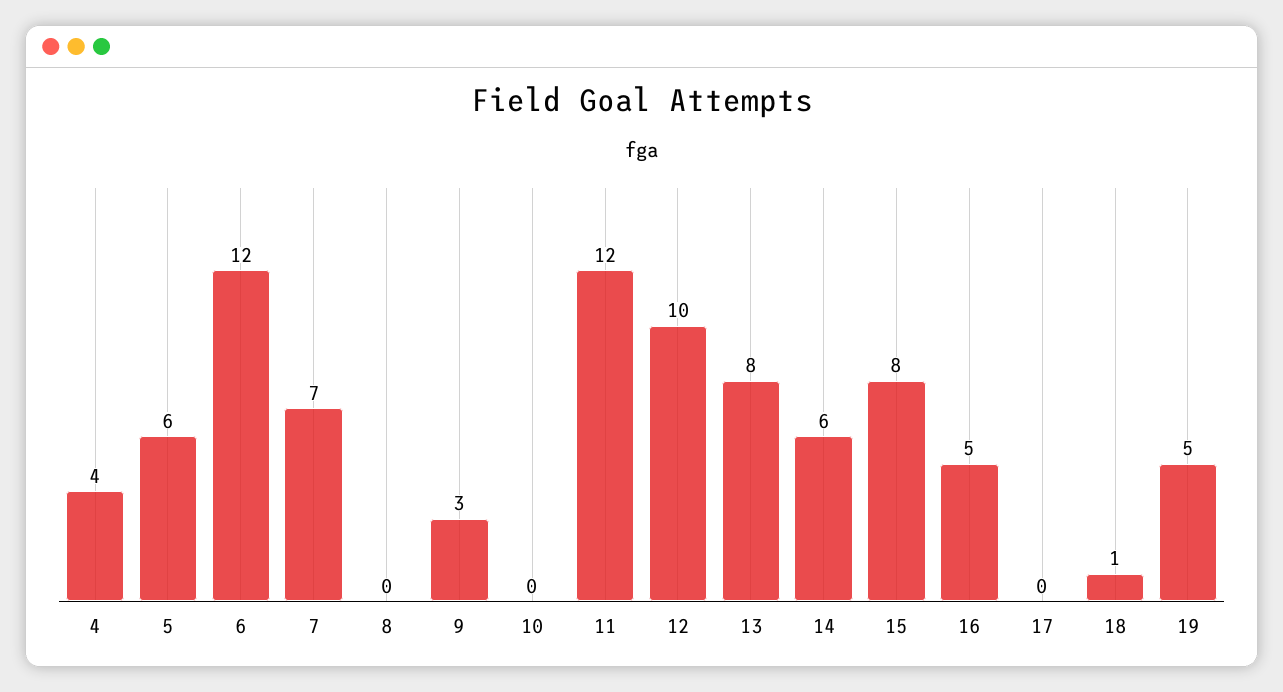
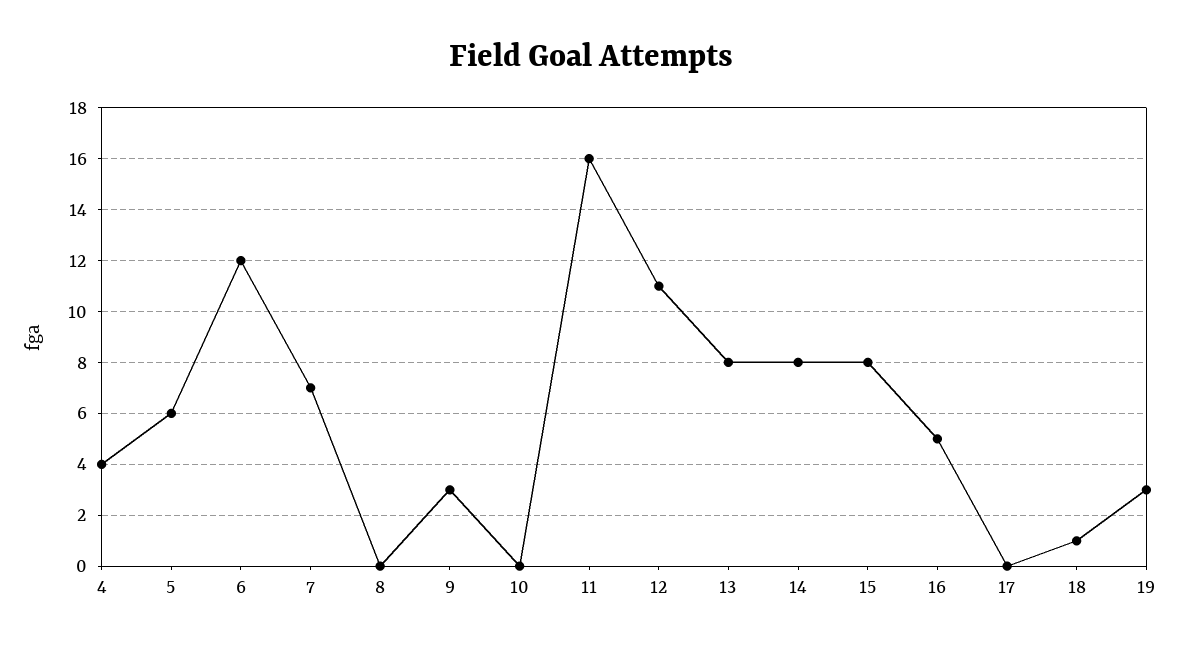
  {
    "4": 4,
    "5": 6,
    "6": 12,
    "7": 7,
    "8": 0,
    "9": 3,
    "10": 0,
-   "11": 12,
+   "11": 16,
-   "12": 10,
+   "12": 11,
    "13": 8,
-   "14": 6,
+   "14": 8,
    "15": 8,
    "16": 5,
    "17": 0,
    "18": 1,
-   "19": 5
+   "19": 3
  }

